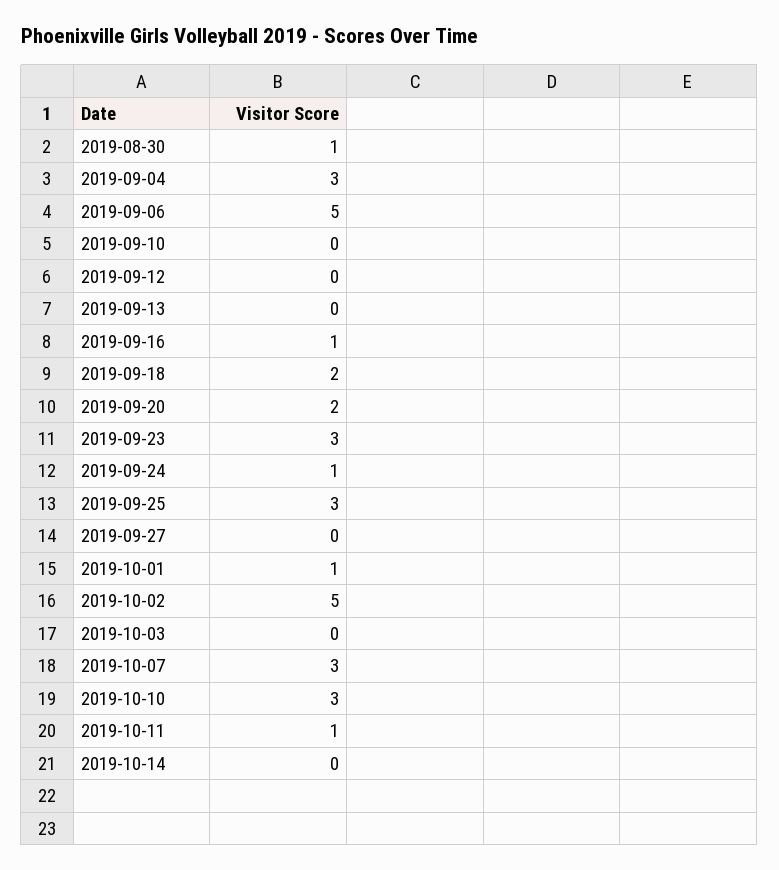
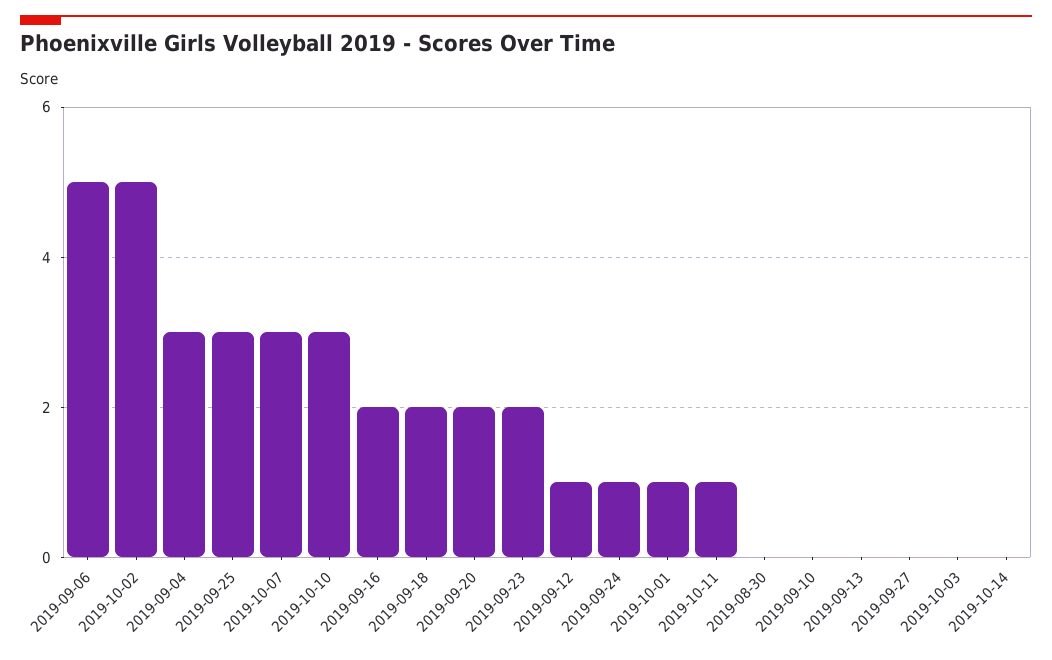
  {
-   "2019-08-30": 1,
+   "2019-08-30": 0,
    "2019-09-04": 3,
    "2019-09-06": 5,
    "2019-09-10": 0,
-   "2019-09-12": 0,
+   "2019-09-12": 1,
    "2019-09-13": 0,
-   "2019-09-16": 1,
+   "2019-09-16": 2,
    "2019-09-18": 2,
    "2019-09-20": 2,
-   "2019-09-23": 3,
+   "2019-09-23": 2,
    "2019-09-24": 1,
    "2019-09-25": 3,
    "2019-09-27": 0,
    "2019-10-01": 1,
    "2019-10-02": 5,
    "2019-10-03": 0,
    "2019-10-07": 3,
    "2019-10-10": 3,
    "2019-10-11": 1,
    "2019-10-14": 0
  }

